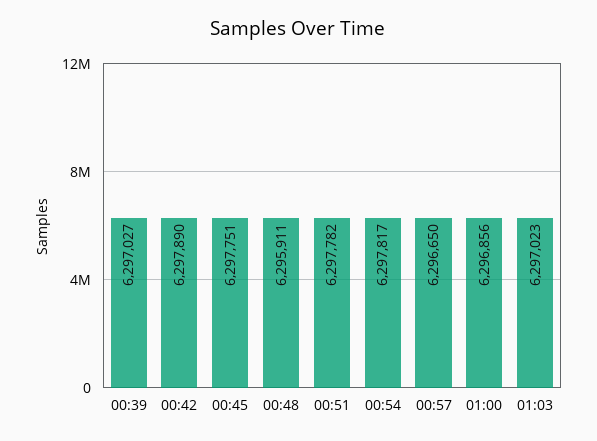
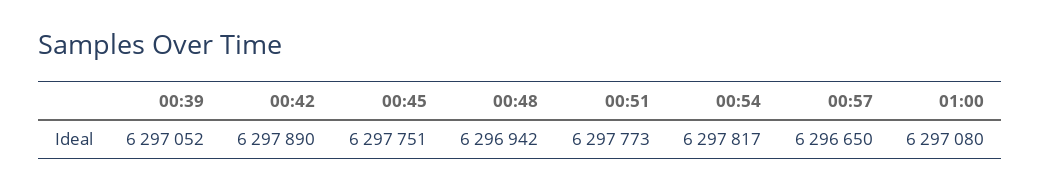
  {
-   "00:39": 6297027,
+   "00:39": 6297052,
    "00:42": 6297890,
    "00:45": 6297751,
-   "00:48": 6295911,
+   "00:48": 6296942,
-   "00:51": 6297782,
+   "00:51": 6297773,
    "00:54": 6297817,
    "00:57": 6296650,
-   "01:00": 6296856,
+   "01:00": 6297080
-   "01:03": 6297023
  }

